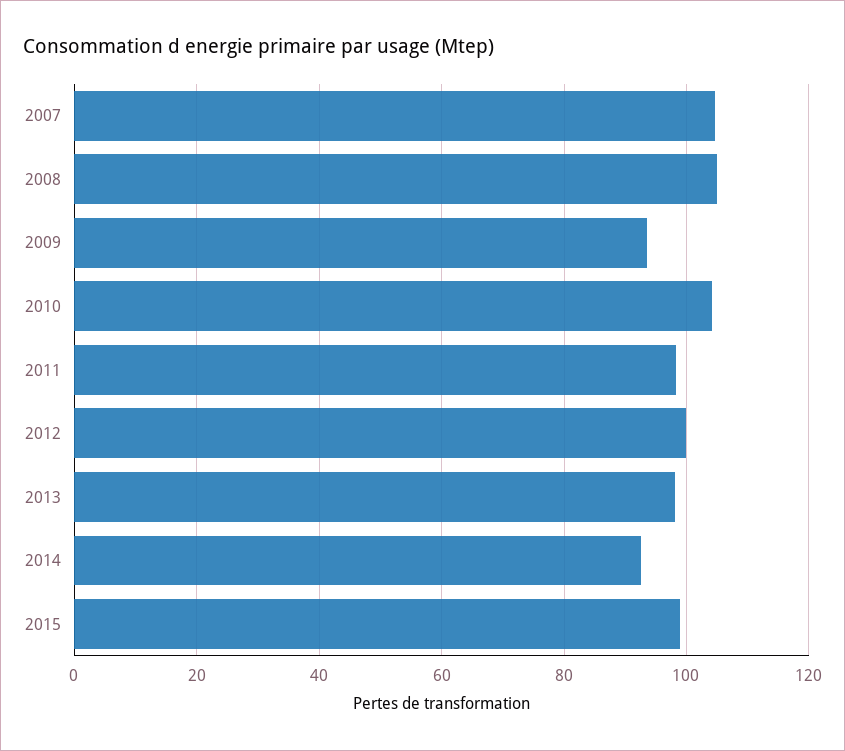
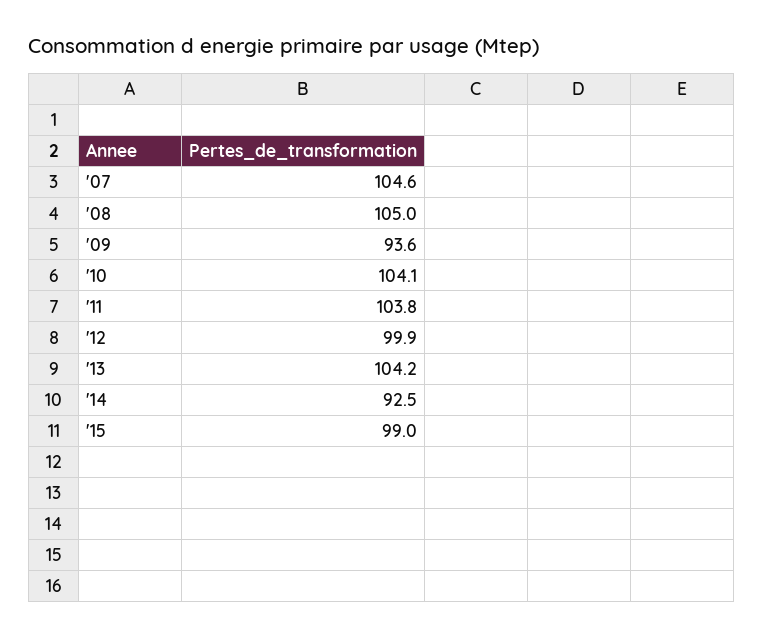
  {
    "2007": 104.6,
    "2008": 105,
    "2009": 93.6,
    "2010": 104.1,
-   "2011": 98,
+   "2011": 103.8,
    "2012": 99.9,
-   "2013": 98,
+   "2013": 104.2,
    "2014": 92.5,
    "2015": 99
  }

